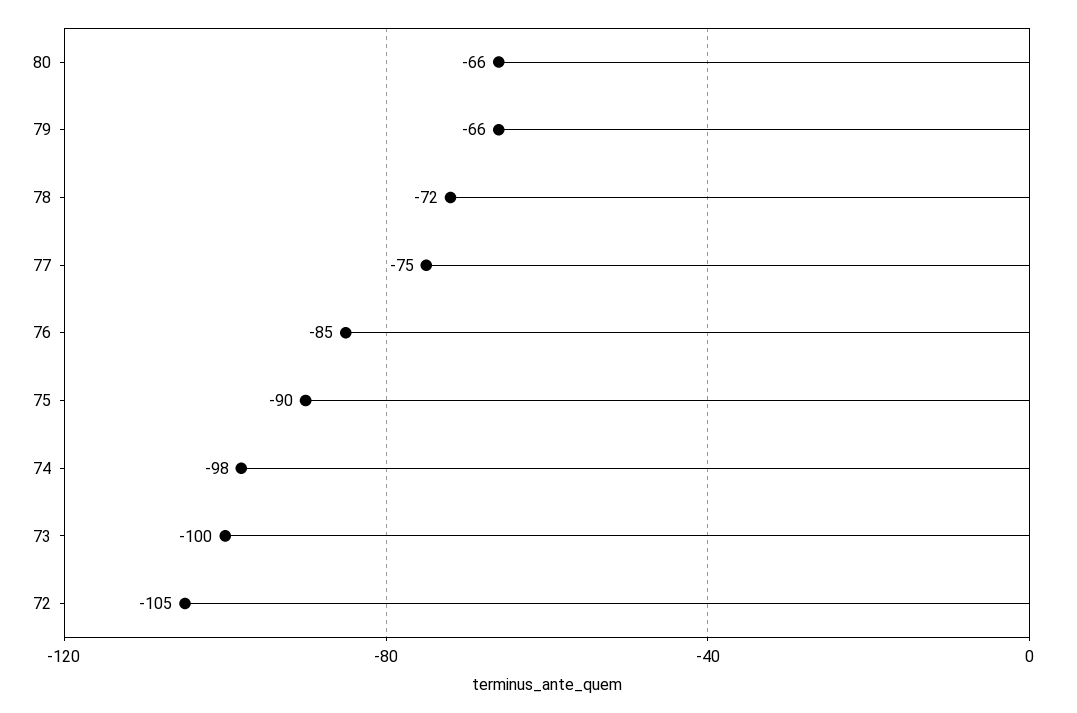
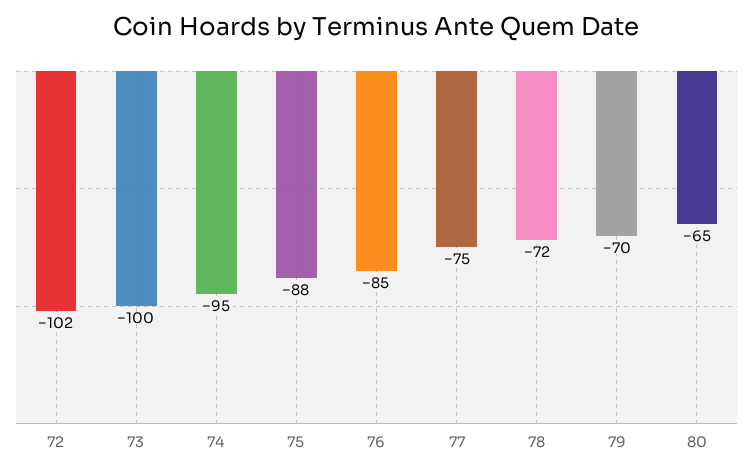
  {
-   "80": -66,
+   "80": -65,
-   "79": -66,
+   "79": -70,
    "78": -72,
    "77": -75,
    "76": -85,
-   "75": -90,
+   "75": -88,
-   "74": -98,
+   "74": -95,
    "73": -100,
-   "72": -105
+   "72": -102
  }

